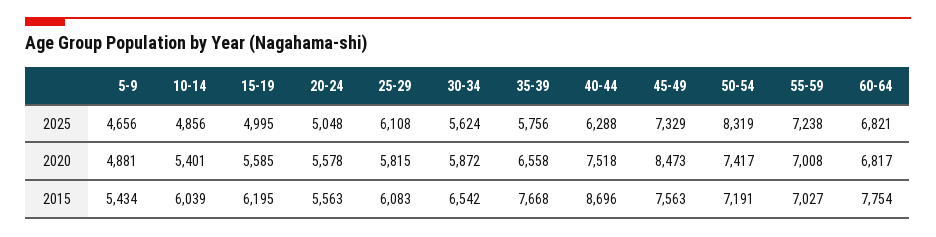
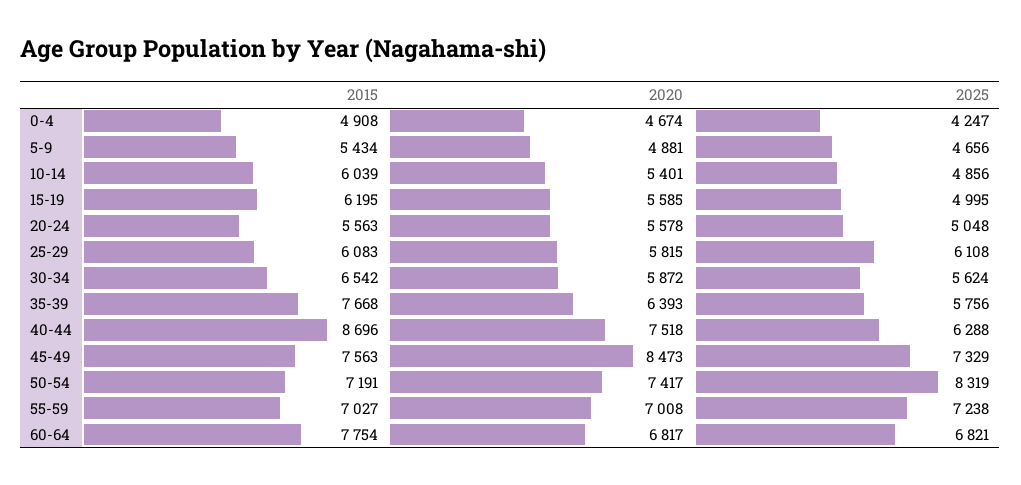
  {
    "5-9": {
      "2025": 4656,
      "2020": 4881,
      "2015": 5434
    },
    "10-14": {
      "2025": 4856,
      "2020": 5401,
      "2015": 6039
    },
    "15-19": {
      "2025": 4995,
      "2020": 5585,
      "2015": 6195
    },
    "20-24": {
      "2025": 5048,
      "2020": 5578,
      "2015": 5563
    },
    "25-29": {
      "2025": 6108,
      "2020": 5815,
      "2015": 6083
    },
    "30-34": {
      "2025": 5624,
      "2020": 5872,
      "2015": 6542
    },
    "35-39": {
      "2025": 5756,
-     "2020": 6558,
+     "2020": 6393,
      "2015": 7668
    },
    "40-44": {
      "2025": 6288,
      "2020": 7518,
      "2015": 8696
    },
    "45-49": {
      "2025": 7329,
      "2020": 8473,
      "2015": 7563
    },
    "50-54": {
      "2025": 8319,
      "2020": 7417,
      "2015": 7191
    },
    "55-59": {
      "2025": 7238,
      "2020": 7008,
      "2015": 7027
    },
    "60-64": {
      "2025": 6821,
      "2020": 6817,
      "2015": 7754
-   }
+   },
+   "0-4": {
+     "2015": 4908,
+     "2020": 4674,
+     "2025": 4247
+   }
  }

